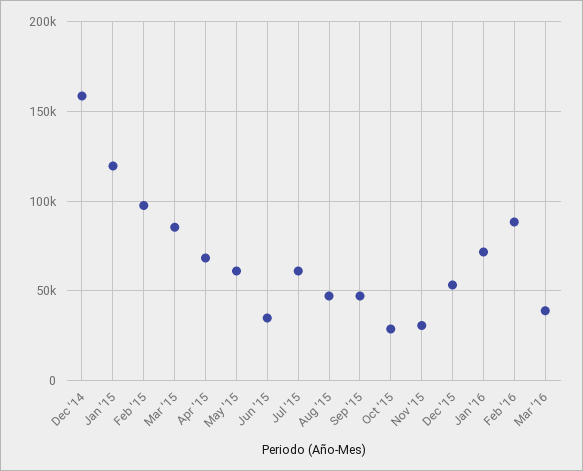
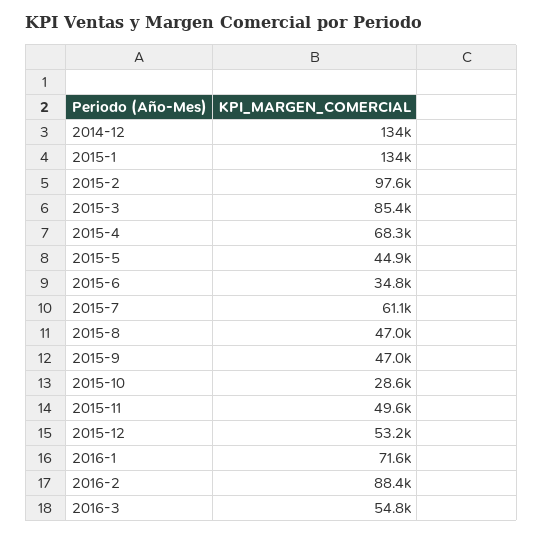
  {
-   "Dec '14": 160000,
+   "Dec '14": 134000,
-   "Jan '15": 120000,
+   "Jan '15": 134000,
    "Feb '15": 97600,
    "Mar '15": 85400,
    "Apr '15": 68300,
-   "May '15": 60000,
+   "May '15": 44900,
    "Jun '15": 34800,
    "Jul '15": 61100,
    "Aug '15": 47000,
    "Sep '15": 47000,
    "Oct '15": 28600,
-   "Nov '15": 30000,
+   "Nov '15": 49600,
    "Dec '15": 53200,
    "Jan '16": 71600,
    "Feb '16": 88400,
-   "Mar '16": 40000
+   "Mar '16": 54800
  }

